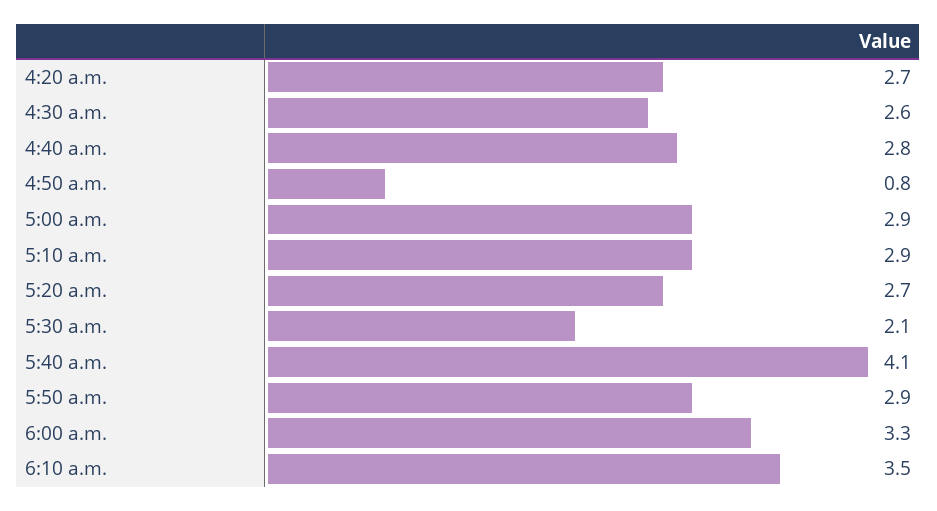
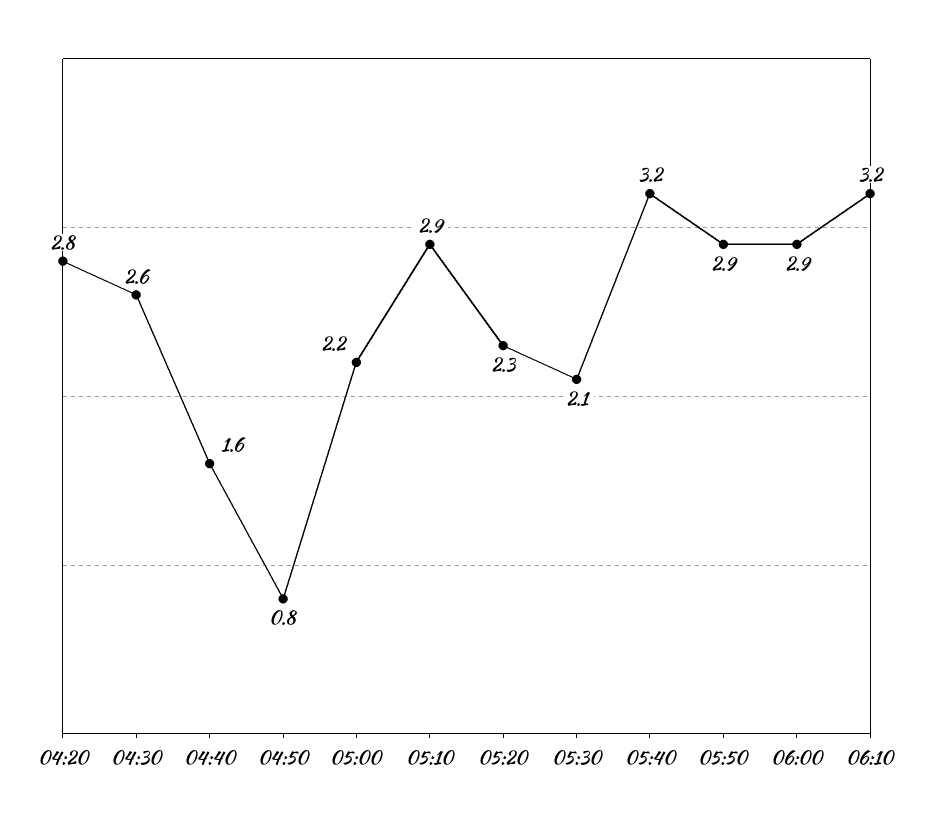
  {
-   "4:20 a.m.": 2.7,
+   "4:20 a.m.": 2.8,
    "4:30 a.m.": 2.6,
-   "4:40 a.m.": 2.8,
+   "4:40 a.m.": 1.6,
    "4:50 a.m.": 0.8,
-   "5:00 a.m.": 2.9,
+   "5:00 a.m.": 2.2,
    "5:10 a.m.": 2.9,
-   "5:20 a.m.": 2.7,
+   "5:20 a.m.": 2.3,
    "5:30 a.m.": 2.1,
-   "5:40 a.m.": 4.1,
+   "5:40 a.m.": 3.2,
    "5:50 a.m.": 2.9,
-   "6:00 a.m.": 3.3,
+   "6:00 a.m.": 2.9,
-   "6:10 a.m.": 3.5
+   "6:10 a.m.": 3.2
  }

